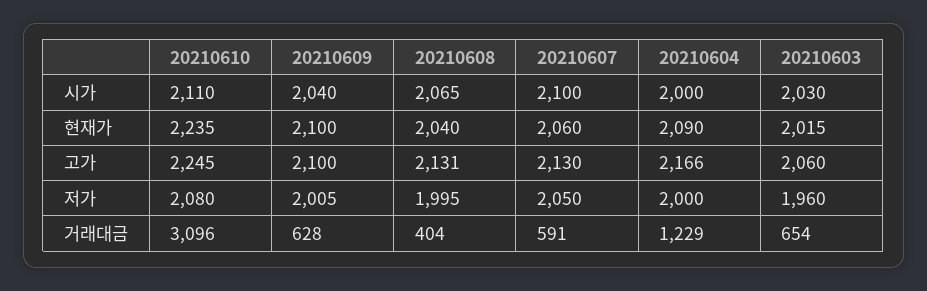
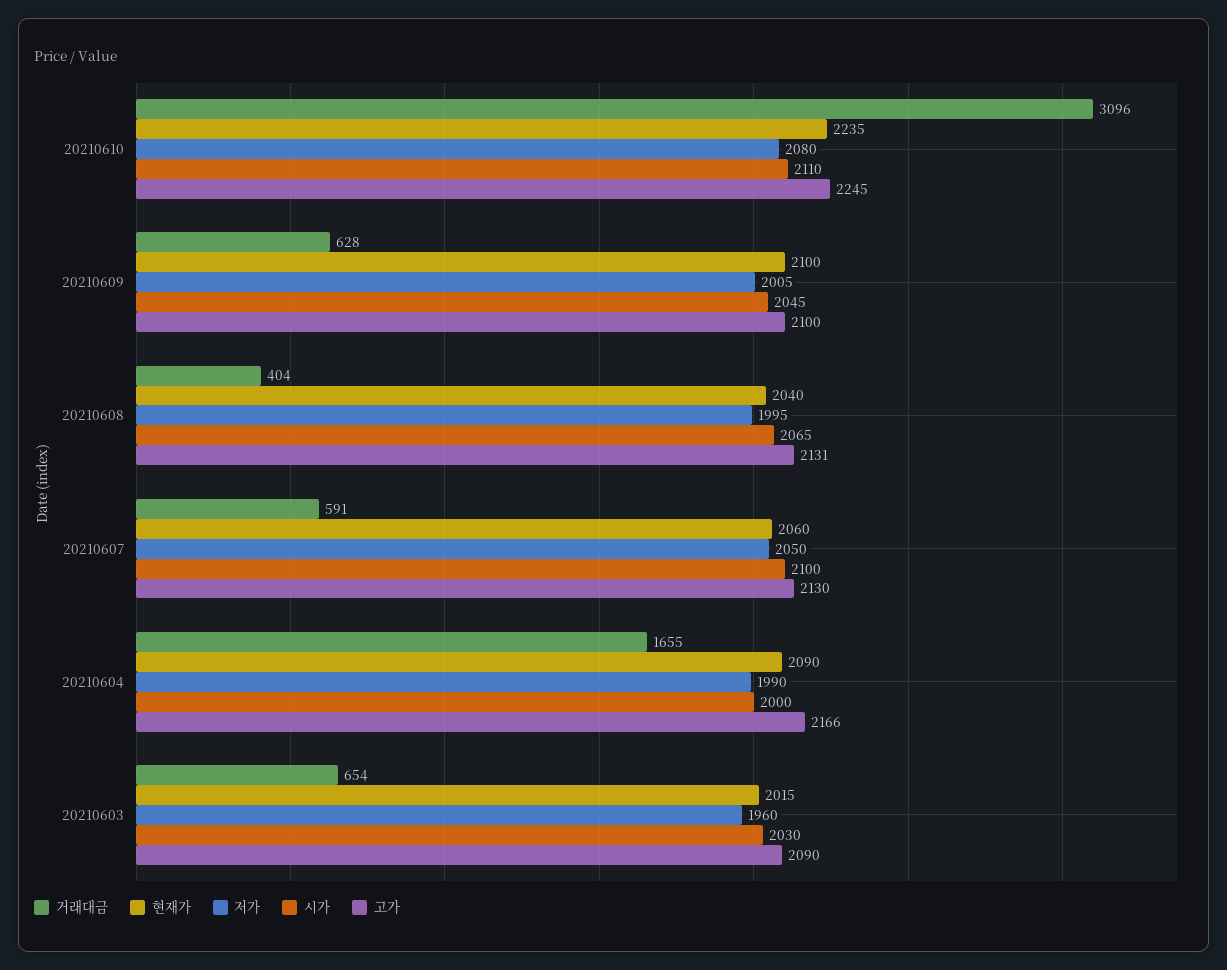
  {
    "시가": {
      "20210610": 2110,
-     "20210609": 2040,
+     "20210609": 2045,
      "20210608": 2065,
      "20210607": 2100,
      "20210604": 2000,
      "20210603": 2030
    },
    "현재가": {
      "20210610": 2235,
      "20210609": 2100,
      "20210608": 2040,
      "20210607": 2060,
      "20210604": 2090,
      "20210603": 2015
    },
    "고가": {
      "20210610": 2245,
      "20210609": 2100,
      "20210608": 2131,
      "20210607": 2130,
      "20210604": 2166,
-     "20210603": 2060
+     "20210603": 2090
    },
    "저가": {
      "20210610": 2080,
      "20210609": 2005,
      "20210608": 1995,
      "20210607": 2050,
-     "20210604": 2000,
+     "20210604": 1990,
      "20210603": 1960
    },
    "거래대금": {
      "20210610": 3096,
      "20210609": 628,
      "20210608": 404,
      "20210607": 591,
-     "20210604": 1229,
+     "20210604": 1655,
      "20210603": 654
    }
  }

